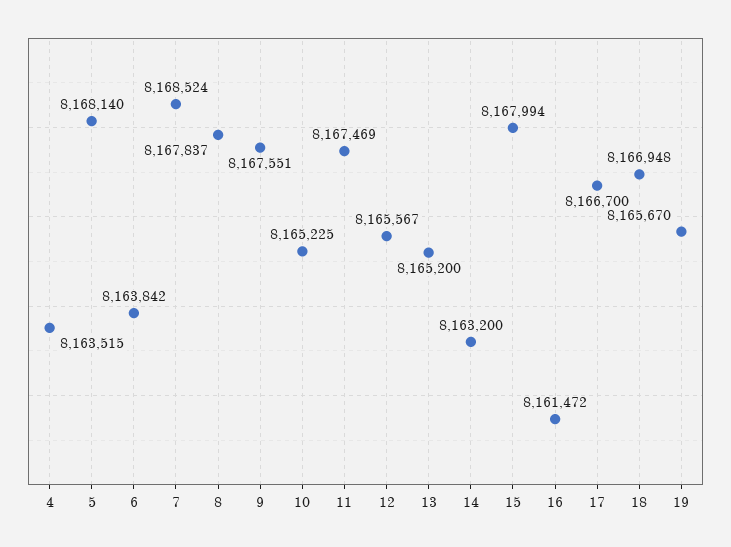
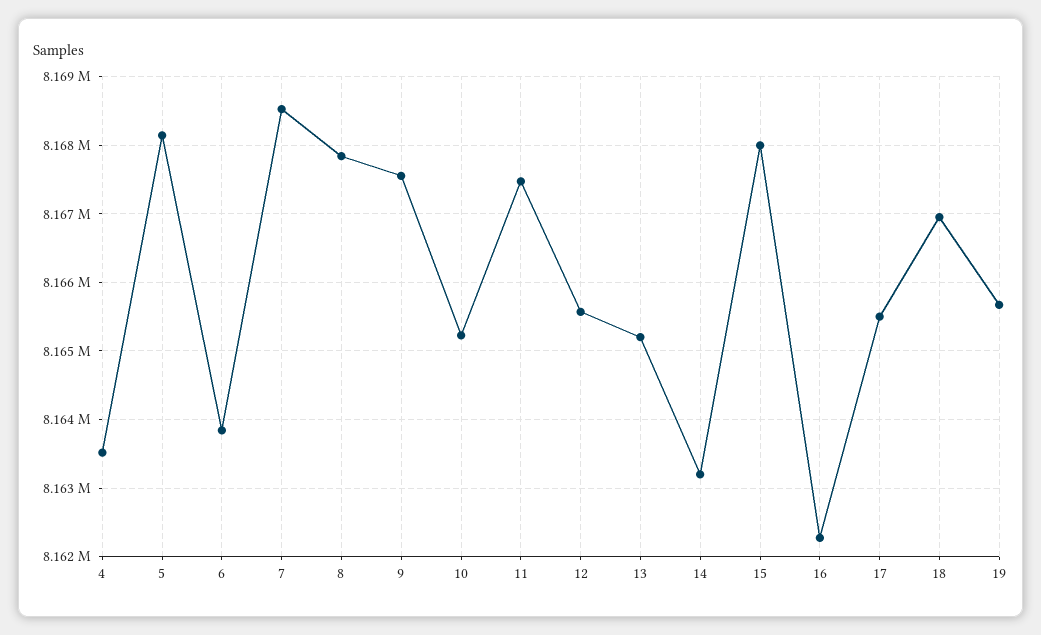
  {
    "4": 8163515,
    "5": 8168140,
    "6": 8163842,
    "7": 8168524,
    "8": 8167837,
    "9": 8167551,
    "10": 8165225,
    "11": 8167469,
    "12": 8165567,
    "13": 8165200,
    "14": 8163200,
    "15": 8167994,
-   "16": 8161472,
+   "16": 8162300,
-   "17": 8166700,
+   "17": 8165500,
    "18": 8166948,
    "19": 8165670
  }

